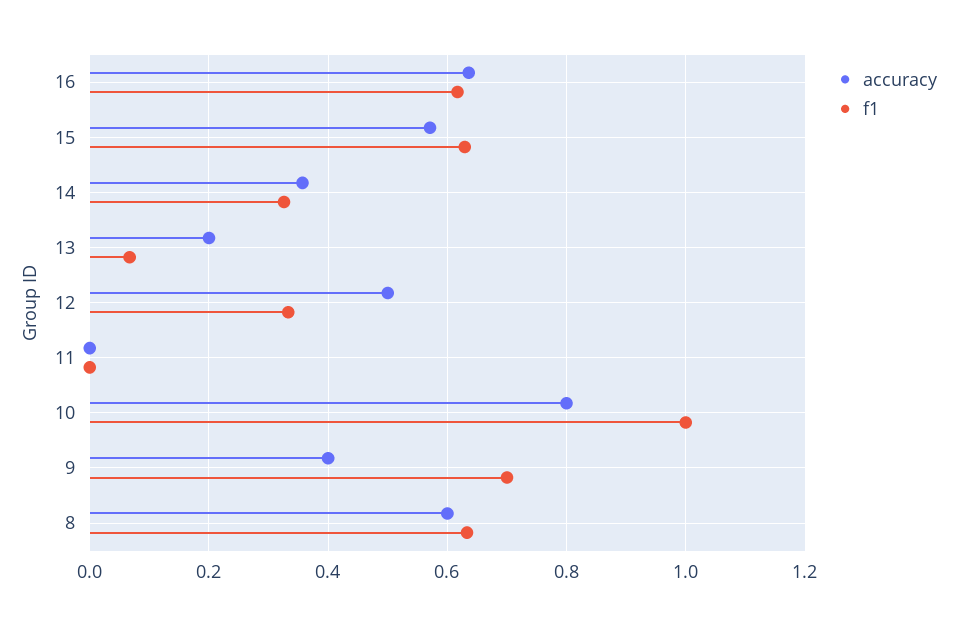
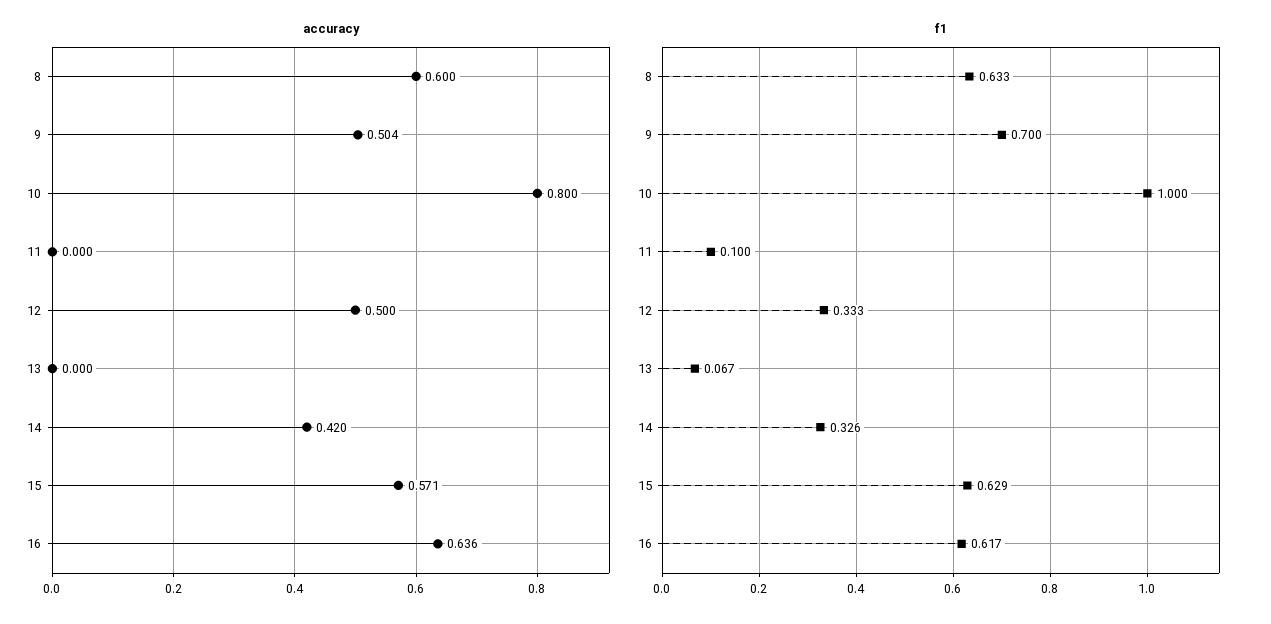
  {
    "accuracy": {
      "16": 0.636,
      "15": 0.571,
-     "14": 0.36,
+     "14": 0.42,
-     "13": 0.2,
+     "13": 0,
      "12": 0.5,
      "11": 0,
      "10": 0.8,
-     "9": 0.4,
+     "9": 0.504,
      "8": 0.6
    },
    "f1": {
      "16": 0.617,
      "15": 0.629,
      "14": 0.326,
      "13": 0.067,
      "12": 0.333,
-     "11": 0,
+     "11": 0.1,
      "10": 1,
      "9": 0.7,
      "8": 0.633
    }
  }

